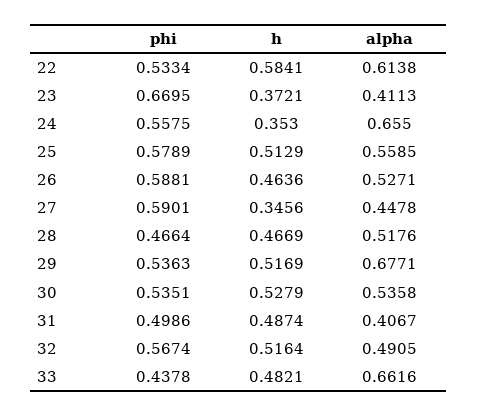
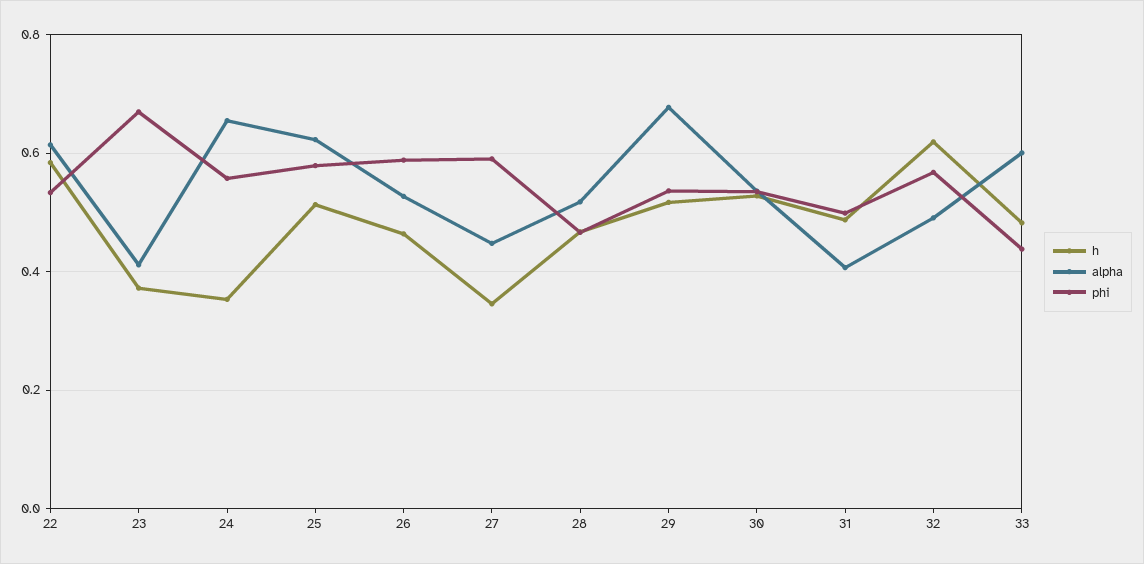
  {
    "phi": {
      "22": 0.5334,
      "23": 0.6695,
      "24": 0.5575,
      "25": 0.5789,
      "26": 0.5881,
      "27": 0.5901,
      "28": 0.4664,
      "29": 0.5363,
      "30": 0.5351,
      "31": 0.4986,
      "32": 0.5674,
      "33": 0.4378
    },
    "h": {
      "22": 0.5841,
      "23": 0.3721,
      "24": 0.353,
      "25": 0.5129,
      "26": 0.4636,
      "27": 0.3456,
      "28": 0.4669,
      "29": 0.5169,
      "30": 0.5279,
      "31": 0.4874,
-     "32": 0.5164,
+     "32": 0.62,
      "33": 0.4821
    },
    "alpha": {
      "22": 0.6138,
      "23": 0.4113,
      "24": 0.655,
-     "25": 0.5585,
+     "25": 0.62,
      "26": 0.5271,
      "27": 0.4478,
      "28": 0.5176,
      "29": 0.6771,
      "30": 0.5358,
      "31": 0.4067,
      "32": 0.4905,
-     "33": 0.6616
+     "33": 0.6
    }
  }

